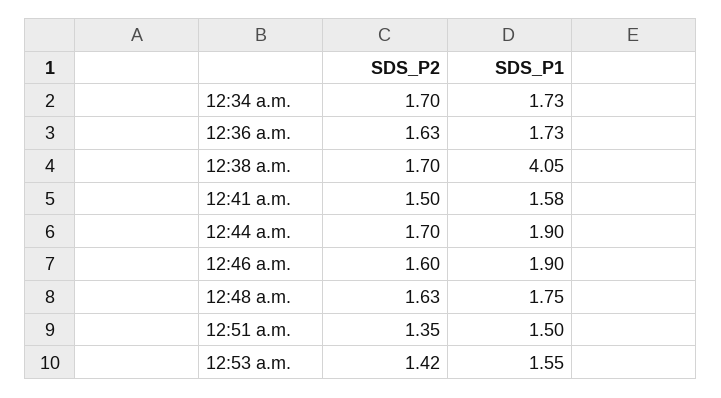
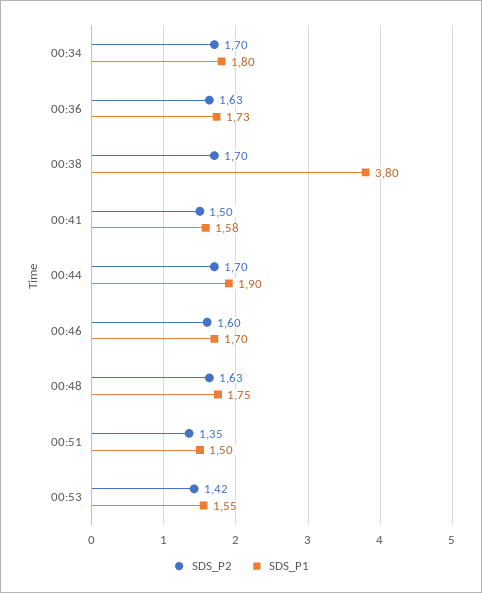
  {
    "SDS_P2": {
      "12:34 a.m.": 1.7,
      "12:36 a.m.": 1.63,
      "12:38 a.m.": 1.7,
      "12:41 a.m.": 1.5,
      "12:44 a.m.": 1.7,
      "12:46 a.m.": 1.6,
      "12:48 a.m.": 1.63,
      "12:51 a.m.": 1.35,
      "12:53 a.m.": 1.42
    },
    "SDS_P1": {
-     "12:34 a.m.": 1.73,
+     "12:34 a.m.": 1.8,
      "12:36 a.m.": 1.73,
-     "12:38 a.m.": 4.05,
+     "12:38 a.m.": 3.8,
      "12:41 a.m.": 1.58,
      "12:44 a.m.": 1.9,
-     "12:46 a.m.": 1.9,
+     "12:46 a.m.": 1.7,
      "12:48 a.m.": 1.75,
      "12:51 a.m.": 1.5,
      "12:53 a.m.": 1.55
    }
  }

